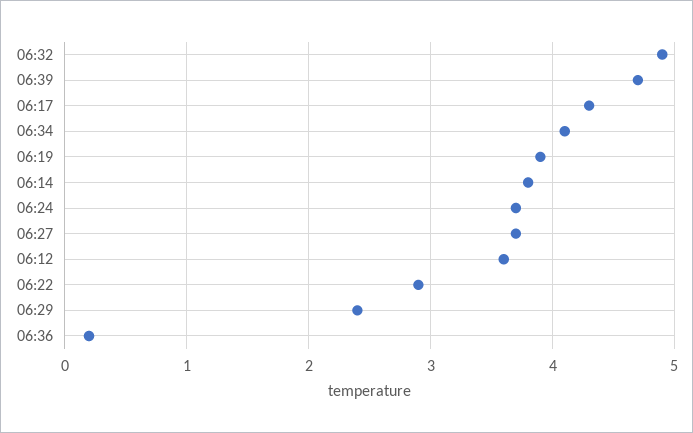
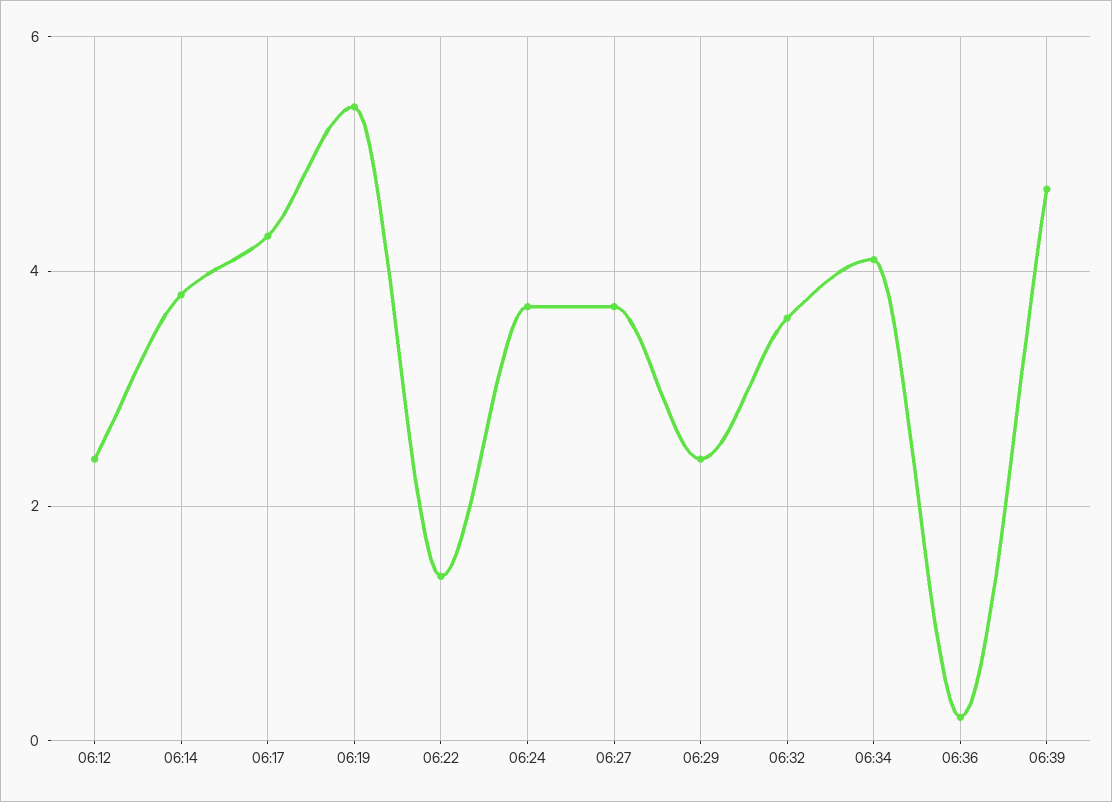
  {
-   "06:32": 4.9,
+   "06:32": 3.5,
    "06:39": 4.7,
    "06:17": 4.3,
    "06:34": 4.1,
-   "06:19": 3.9,
+   "06:19": 5.5,
    "06:14": 3.8,
    "06:24": 3.7,
    "06:27": 3.7,
-   "06:12": 3.6,
+   "06:12": 2.5,
-   "06:22": 2.9,
+   "06:22": 1.5,
    "06:29": 2.4,
    "06:36": 0.2
  }

